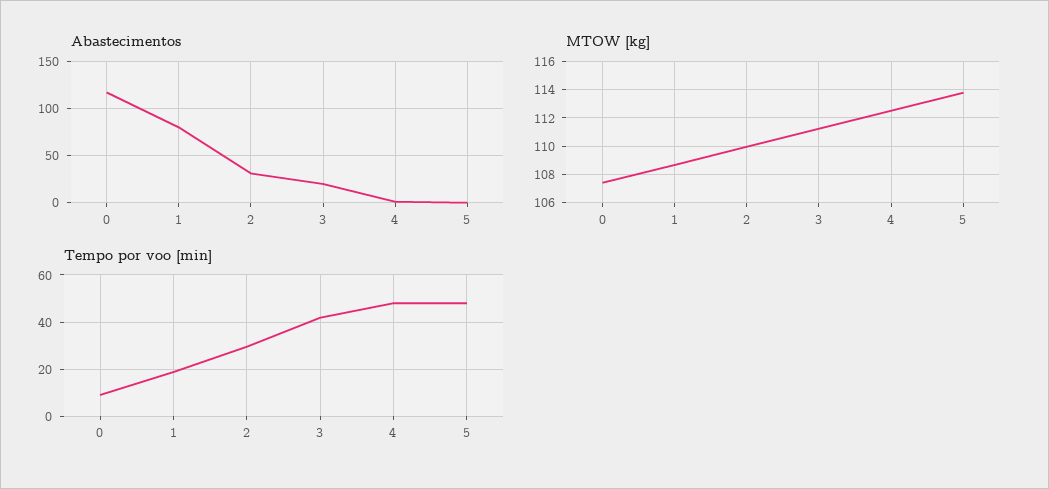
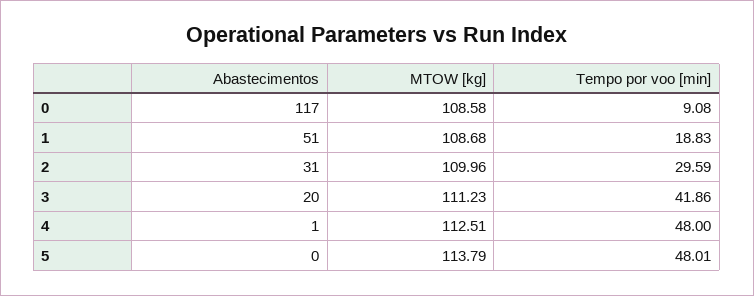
  {
    "Abastecimentos": {
      "0": 117,
-     "1": 80,
+     "1": 51,
      "2": 31,
      "3": 20,
      "4": 1,
      "5": 0
    },
    "MTOW [kg]": {
-     "0": 107.5,
+     "0": 108.58,
      "1": 108.68,
      "2": 109.96,
      "3": 111.23,
      "4": 112.51,
      "5": 113.79
    },
    "Tempo por voo [min]": {
      "0": 9.08,
      "1": 18.83,
      "2": 29.59,
      "3": 41.86,
      "4": 48,
      "5": 48.01
    }
  }

